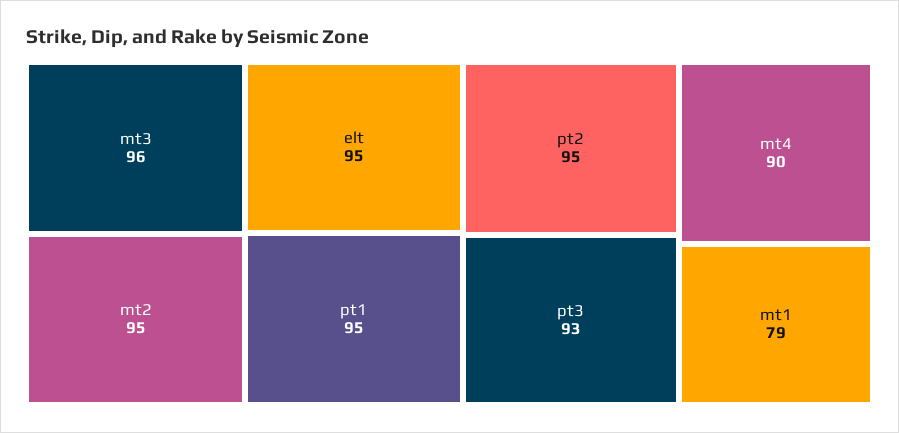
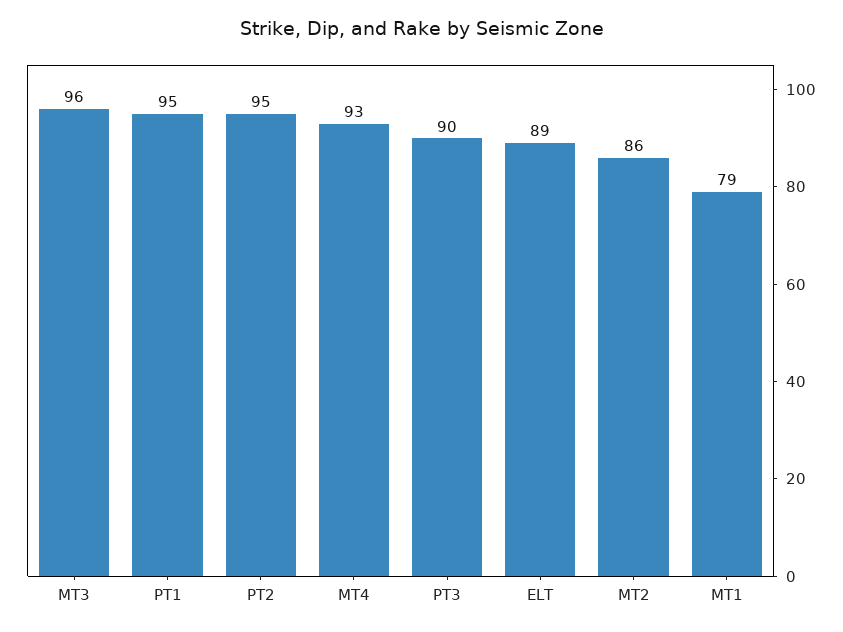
  {
    "mt3": 96,
-   "mt2": 95,
+   "mt2": 86,
-   "elt": 95,
+   "elt": 89,
    "pt1": 95,
    "pt2": 95,
-   "pt3": 93,
+   "pt3": 90,
-   "mt4": 90,
+   "mt4": 93,
    "mt1": 79
  }

